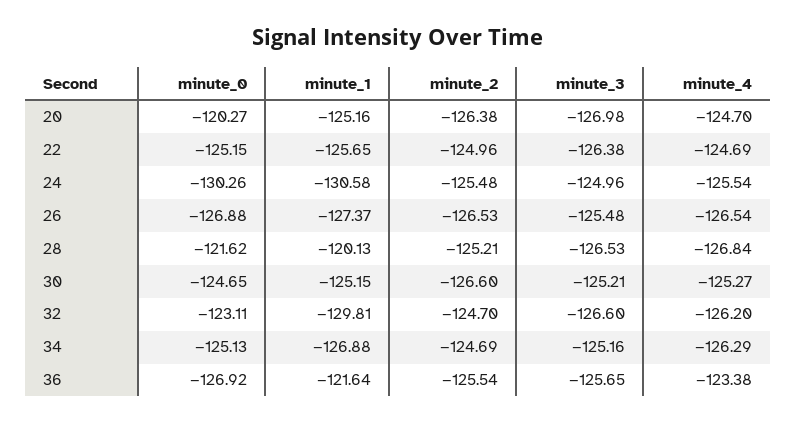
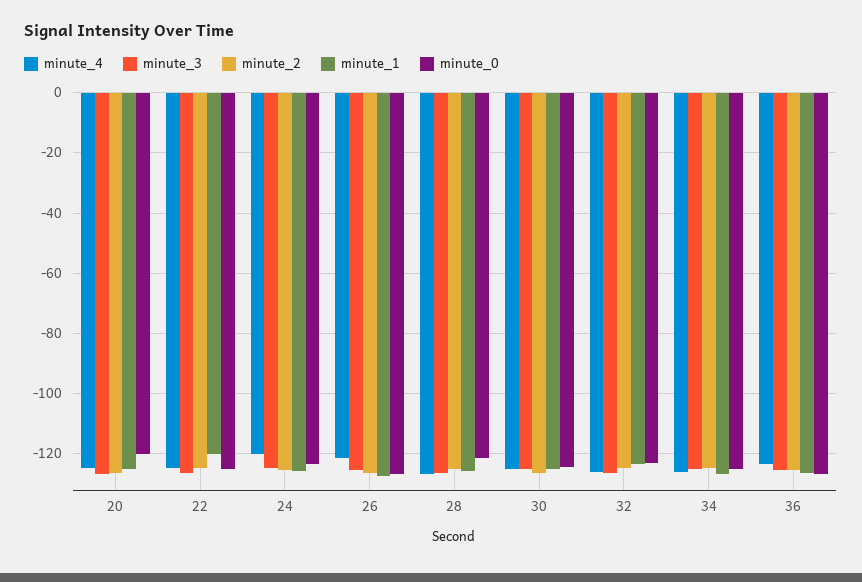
  {
    "minute_0": {
      "20": -120.27,
      "22": -125.15,
-     "24": -130.26,
+     "24": -124,
      "26": -126.88,
      "28": -121.62,
      "30": -124.65,
      "32": -123.11,
      "34": -125.13,
      "36": -126.92
    },
    "minute_1": {
      "20": -125.16,
-     "22": -125.65,
+     "22": -120,
-     "24": -130.58,
+     "24": -126,
      "26": -127.37,
-     "28": -120.13,
+     "28": -126,
      "30": -125.15,
-     "32": -129.81,
+     "32": -124,
      "34": -126.88,
-     "36": -121.64
+     "36": -126
    },
    "minute_2": {
      "20": -126.38,
      "22": -124.96,
      "24": -125.48,
      "26": -126.53,
      "28": -125.21,
      "30": -126.6,
      "32": -124.7,
      "34": -124.69,
      "36": -125.54
    },
    "minute_3": {
      "20": -126.98,
      "22": -126.38,
      "24": -124.96,
      "26": -125.48,
      "28": -126.53,
      "30": -125.21,
      "32": -126.6,
      "34": -125.16,
      "36": -125.65
    },
    "minute_4": {
      "20": -124.7,
      "22": -124.69,
-     "24": -125.54,
+     "24": -120,
-     "26": -126.54,
+     "26": -122,
      "28": -126.84,
      "30": -125.27,
      "32": -126.2,
      "34": -126.29,
      "36": -123.38
    }
  }

